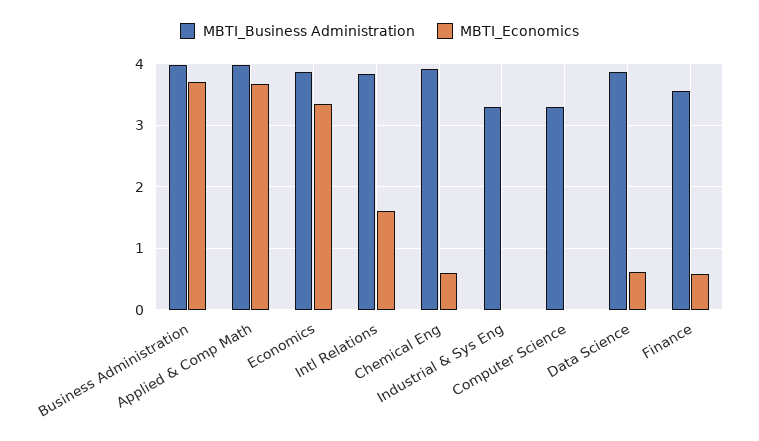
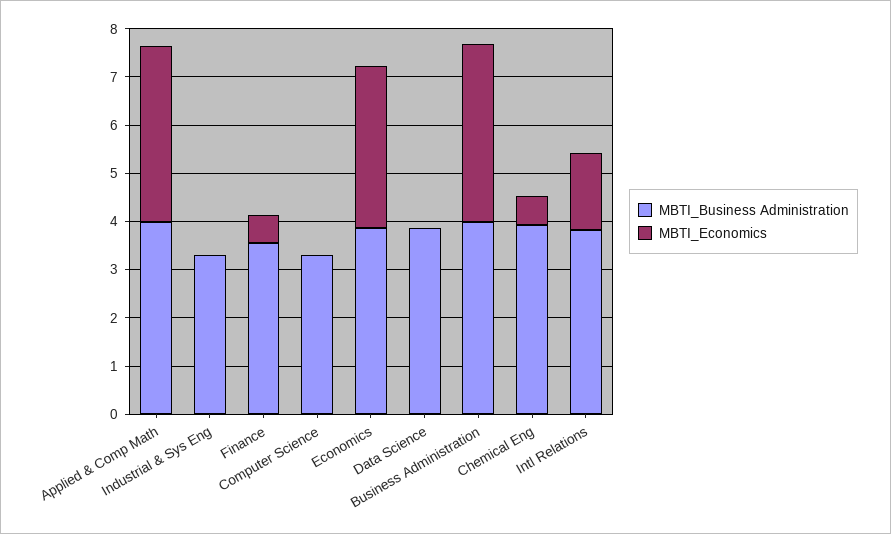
  {
    "MBTI_Business Administration": {
      "Business Administration": 4,
      "Applied & Comp Math": 4,
      "Economics": 3.9,
      "Intl Relations": 3.8,
      "Chemical Eng": 3.9,
      "Industrial & Sys Eng": 3.3,
      "Computer Science": 3.3,
      "Data Science": 3.9,
      "Finance": 3.6
    },
    "MBTI_Economics": {
      "Business Administration": 3.7,
      "Applied & Comp Math": 3.7,
      "Economics": 3.4,
      "Intl Relations": 1.6,
      "Chemical Eng": 0.6,
      "Industrial & Sys Eng": 0,
      "Computer Science": 0,
-     "Data Science": 0.6,
+     "Data Science": 0,
      "Finance": 0.6
    }
  }

